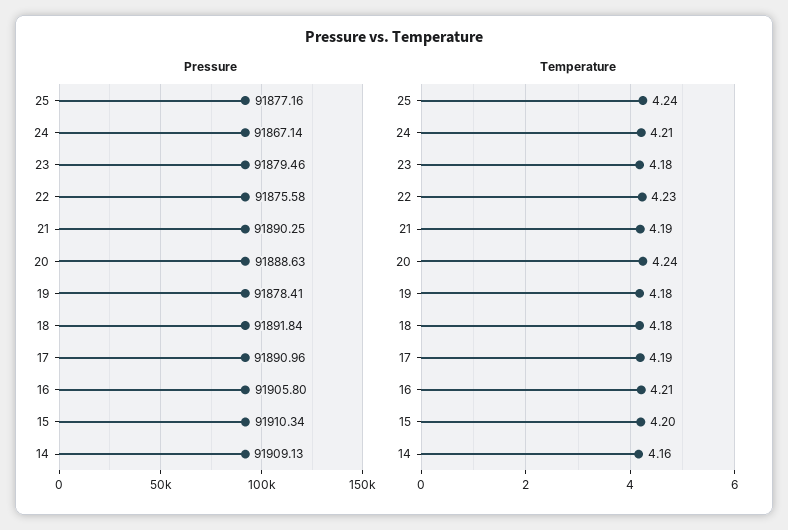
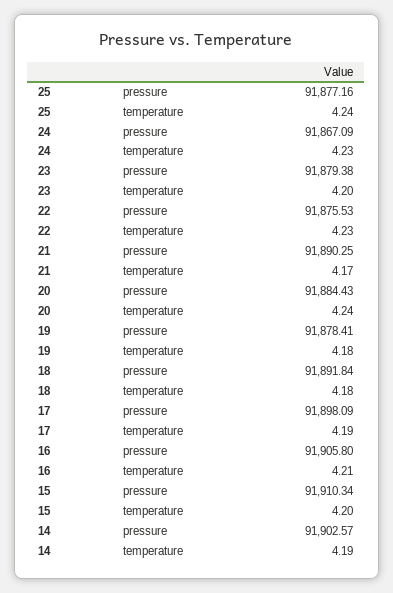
  {
    "Pressure": {
      "25": 91877.16,
-     "24": 91867.14,
+     "24": 91867.09,
-     "23": 91879.46,
+     "23": 91879.38,
-     "22": 91875.58,
+     "22": 91875.53,
      "21": 91890.25,
-     "20": 91888.63,
+     "20": 91884.43,
      "19": 91878.41,
      "18": 91891.84,
-     "17": 91890.96,
+     "17": 91898.09,
      "16": 91905.8,
      "15": 91910.34,
-     "14": 91909.13
+     "14": 91902.57
    },
    "Temperature": {
      "25": 4.24,
-     "24": 4.21,
+     "24": 4.23,
-     "23": 4.18,
+     "23": 4.2,
      "22": 4.23,
-     "21": 4.19,
+     "21": 4.17,
      "20": 4.24,
      "19": 4.18,
      "18": 4.18,
      "17": 4.19,
      "16": 4.21,
      "15": 4.2,
-     "14": 4.16
+     "14": 4.19
    }
  }

